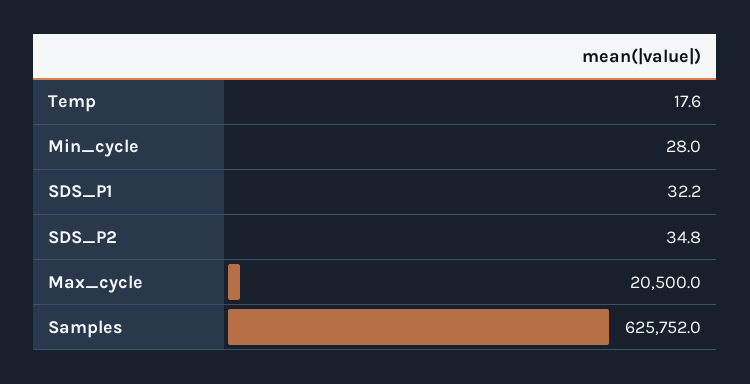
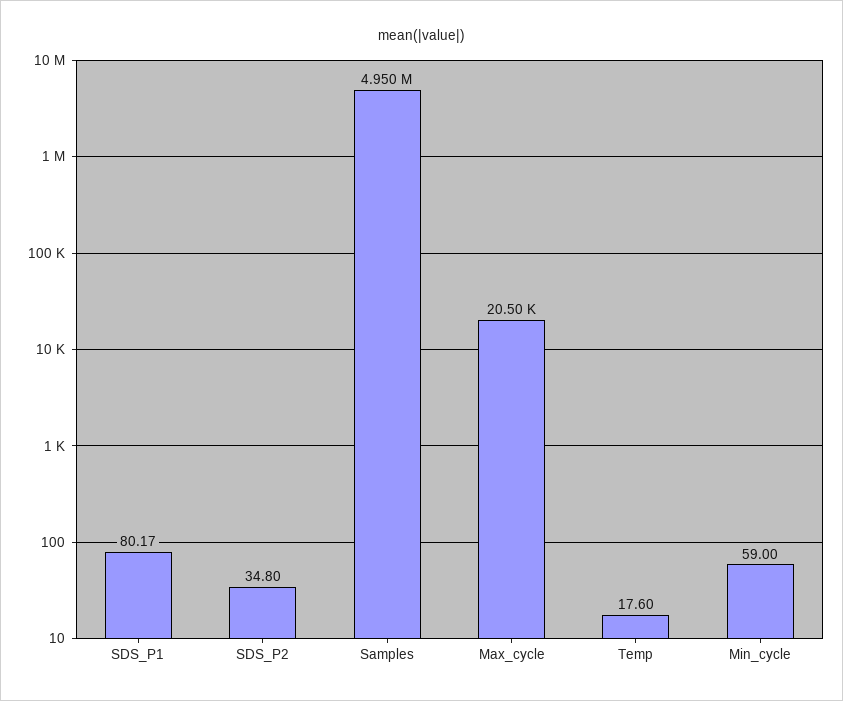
  {
    "Temp": 17.6,
-   "Min_cycle": 28,
+   "Min_cycle": 59,
-   "SDS_P1": 32.2,
+   "SDS_P1": 80.17,
    "SDS_P2": 34.8,
    "Max_cycle": 20500,
-   "Samples": 625752
+   "Samples": 4950000
  }

